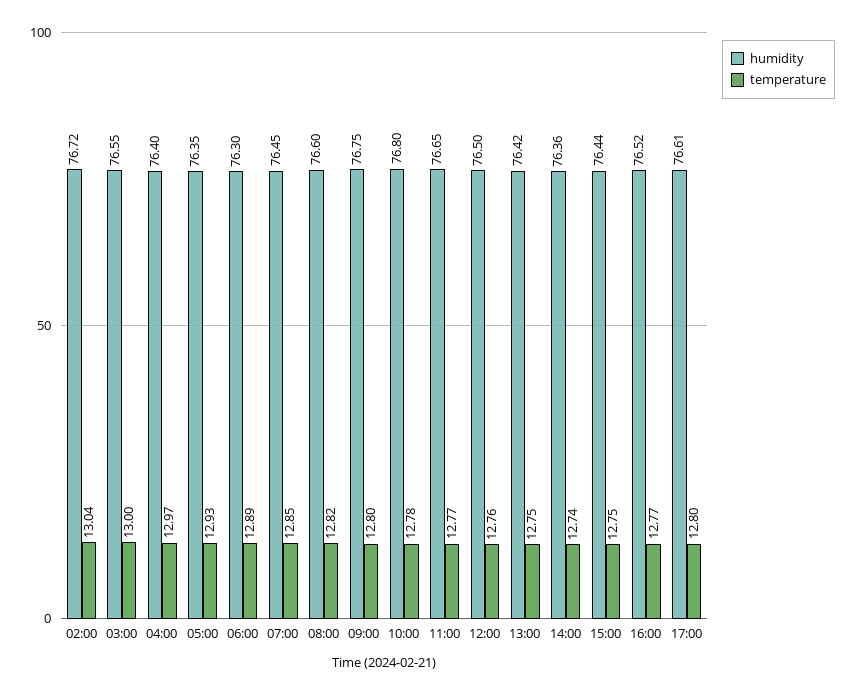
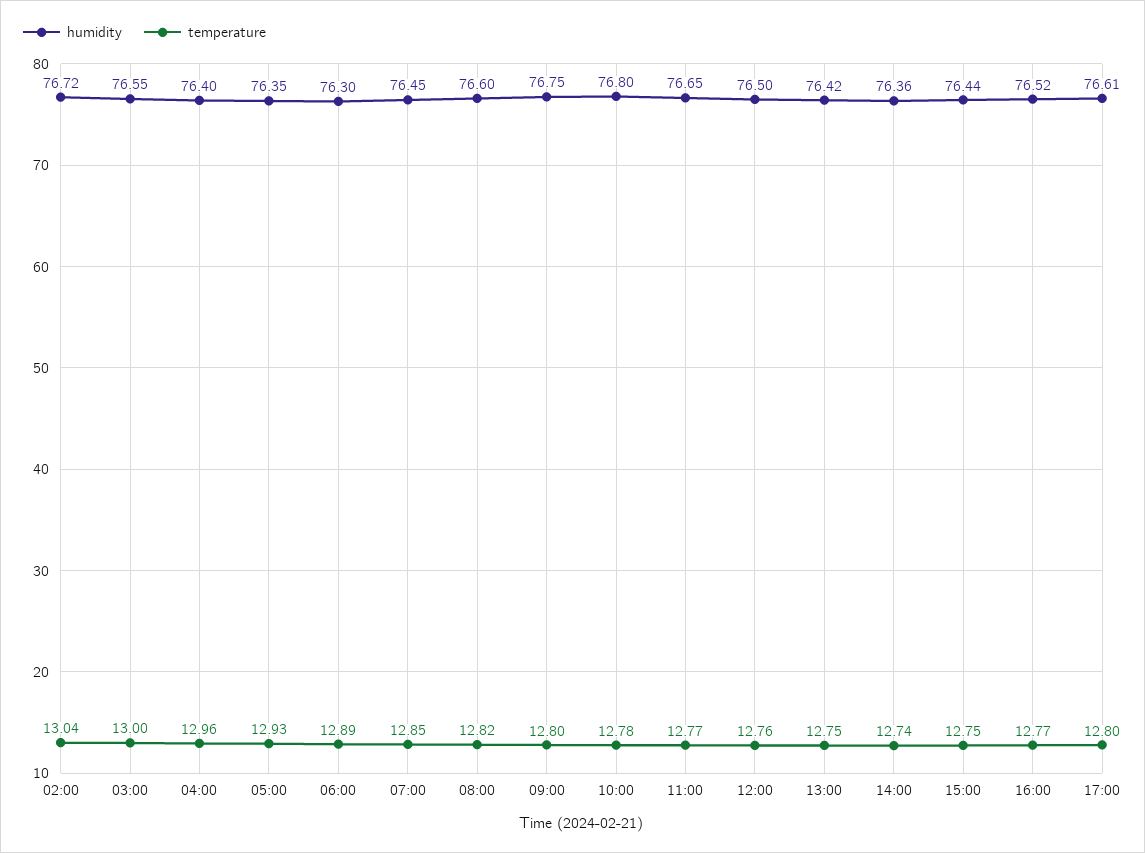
  {
    "humidity": {
      "02:00": 76.72,
      "03:00": 76.55,
      "04:00": 76.4,
      "05:00": 76.35,
      "06:00": 76.3,
      "07:00": 76.45,
      "08:00": 76.6,
      "09:00": 76.75,
      "10:00": 76.8,
      "11:00": 76.65,
      "12:00": 76.5,
      "13:00": 76.42,
      "14:00": 76.36,
      "15:00": 76.44,
      "16:00": 76.52,
      "17:00": 76.61
    },
    "temperature": {
      "02:00": 13.04,
      "03:00": 13,
-     "04:00": 12.97,
+     "04:00": 12.96,
      "05:00": 12.93,
      "06:00": 12.89,
      "07:00": 12.85,
      "08:00": 12.82,
      "09:00": 12.8,
      "10:00": 12.78,
      "11:00": 12.77,
      "12:00": 12.76,
      "13:00": 12.75,
      "14:00": 12.74,
      "15:00": 12.75,
      "16:00": 12.77,
      "17:00": 12.8
    }
  }

